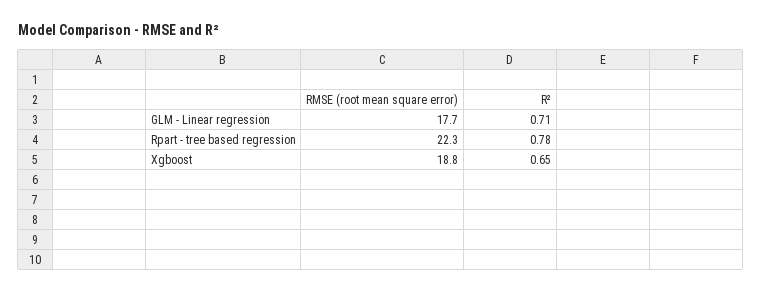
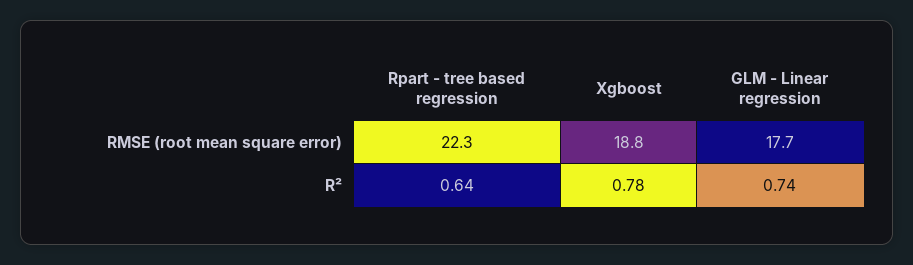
  {
    "RMSE (root mean square error)": {
      "GLM - Linear regression": 17.7,
      "Rpart - tree based regression": 22.3,
      "Xgboost": 18.8
    },
    "R²": {
-     "GLM - Linear regression": 0.71,
+     "GLM - Linear regression": 0.74,
-     "Rpart - tree based regression": 0.78,
+     "Rpart - tree based regression": 0.64,
-     "Xgboost": 0.65
+     "Xgboost": 0.78
    }
  }

